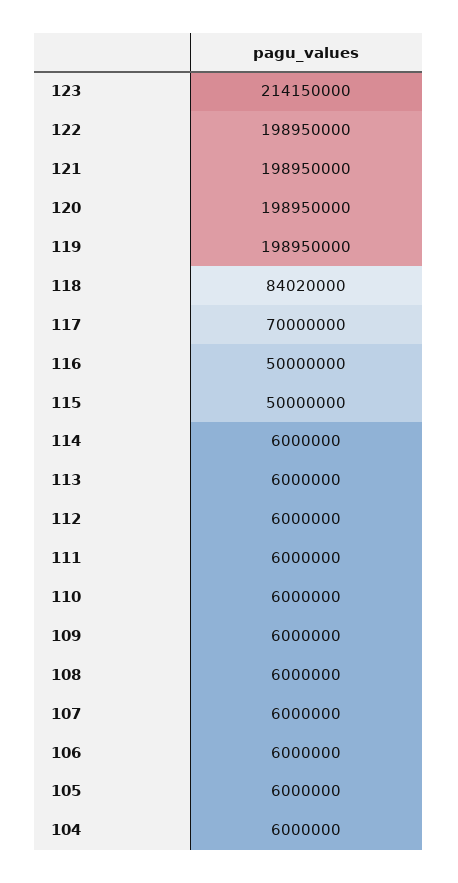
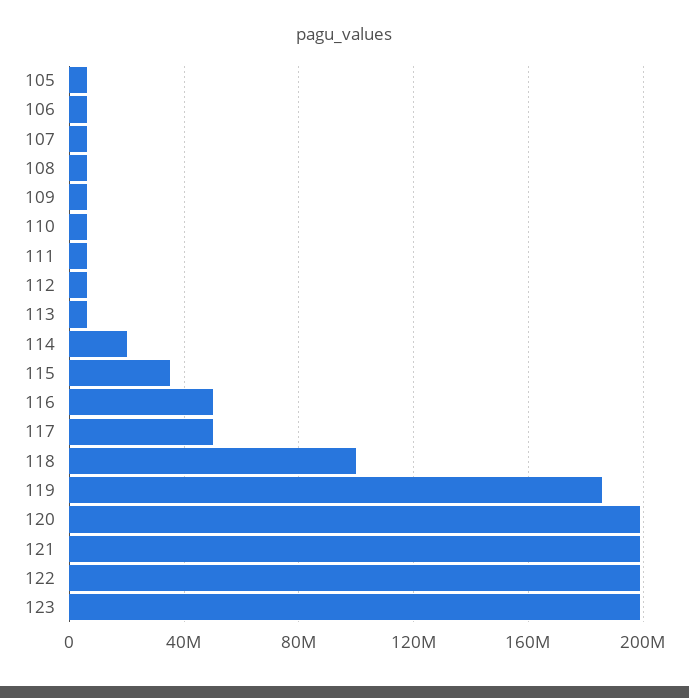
  {
-   "123": 214150000,
+   "123": 200000000,
    "122": 198950000,
    "121": 198950000,
    "120": 198950000,
-   "119": 198950000,
+   "119": 185000000,
-   "118": 84020000,
+   "118": 100000000,
-   "117": 70000000,
+   "117": 50000000,
    "116": 50000000,
-   "115": 50000000,
+   "115": 35000000,
-   "114": 6000000,
+   "114": 20000000,
    "113": 6000000,
    "112": 6000000,
    "111": 6000000,
    "110": 6000000,
    "109": 6000000,
    "108": 6000000,
    "107": 6000000,
    "106": 6000000,
-   "105": 6000000,
+   "105": 6000000
-   "104": 6000000
  }

